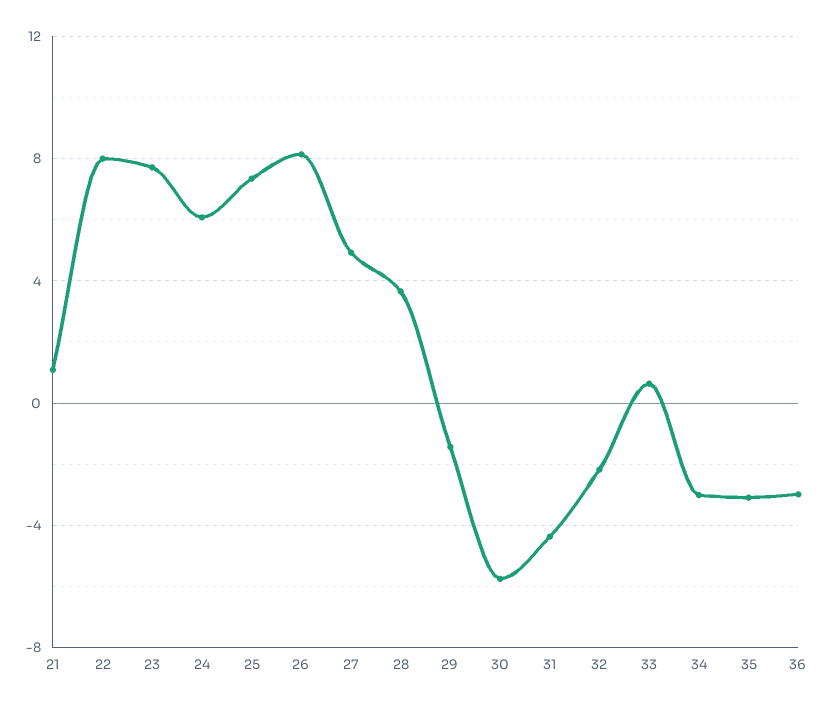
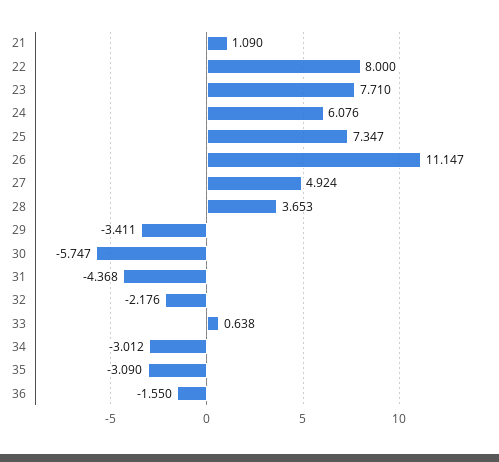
  {
    "21": 1.09,
    "22": 8,
    "23": 7.71,
    "24": 6.076,
    "25": 7.347,
-   "26": 8,
+   "26": 11.147,
    "27": 4.924,
    "28": 3.653,
-   "29": -1.5,
+   "29": -3.411,
    "30": -5.747,
    "31": -4.368,
    "32": -2.176,
    "33": 0.638,
    "34": -3.012,
    "35": -3.09,
-   "36": -3
+   "36": -1.55
  }

